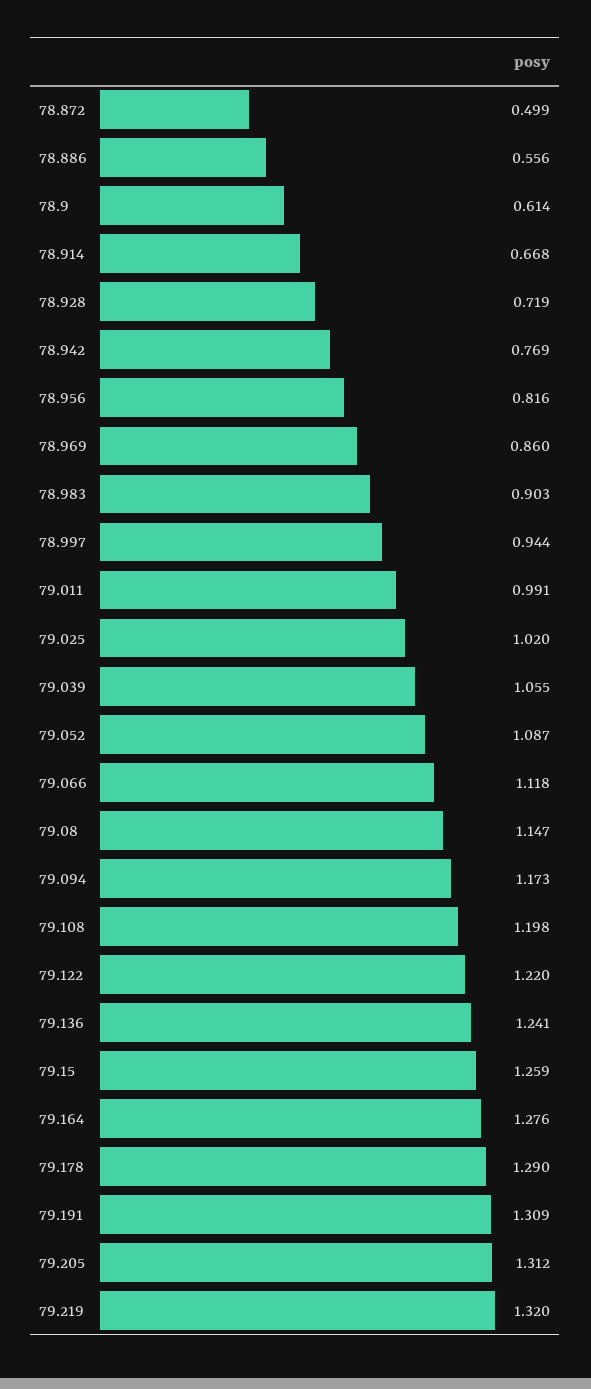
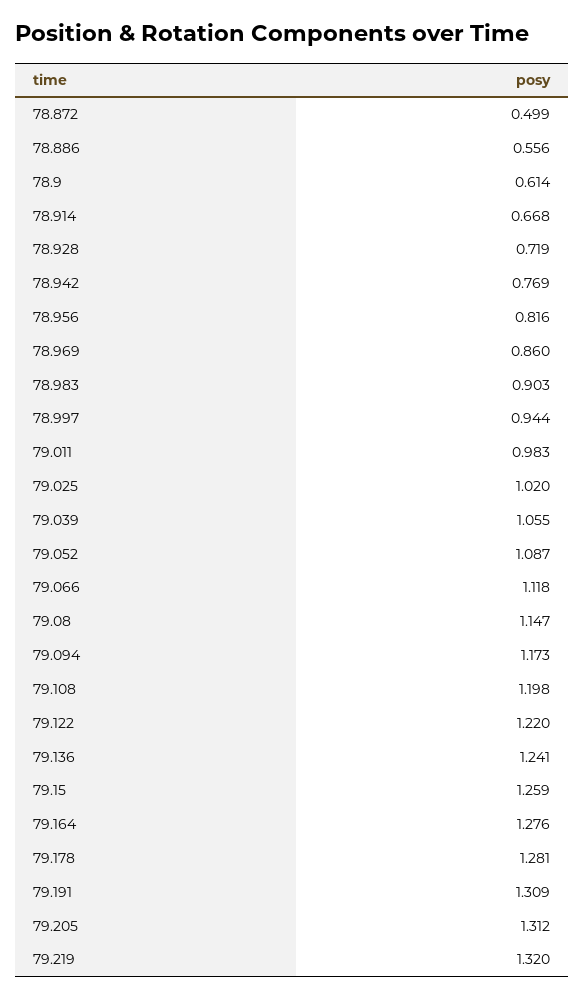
  {
    "78.872": 0.499,
    "78.886": 0.556,
    "78.9": 0.614,
    "78.914": 0.668,
    "78.928": 0.719,
    "78.942": 0.769,
    "78.956": 0.816,
    "78.969": 0.86,
    "78.983": 0.903,
    "78.997": 0.944,
-   "79.011": 0.991,
+   "79.011": 0.983,
    "79.025": 1.02,
    "79.039": 1.055,
    "79.052": 1.087,
    "79.066": 1.118,
    "79.08": 1.147,
    "79.094": 1.173,
    "79.108": 1.198,
    "79.122": 1.22,
    "79.136": 1.241,
    "79.15": 1.259,
    "79.164": 1.276,
-   "79.178": 1.29,
+   "79.178": 1.281,
    "79.191": 1.309,
    "79.205": 1.312,
    "79.219": 1.32
  }

